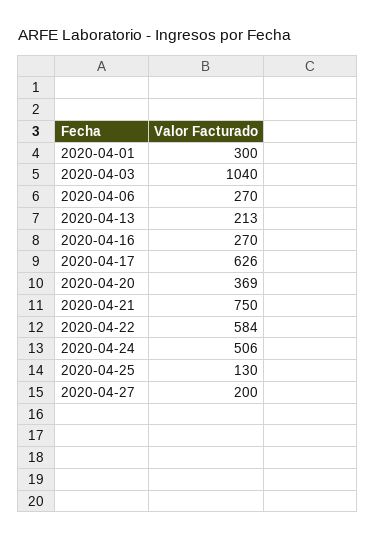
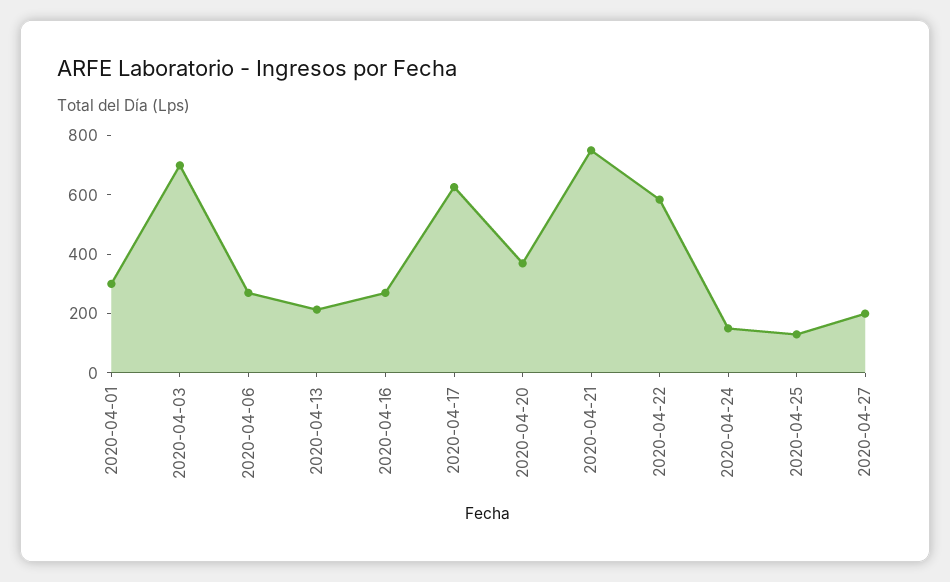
  {
    "2020-04-01": 300,
-   "2020-04-03": 1040,
+   "2020-04-03": 700,
    "2020-04-06": 270,
    "2020-04-13": 213,
    "2020-04-16": 270,
    "2020-04-17": 626,
    "2020-04-20": 369,
    "2020-04-21": 750,
    "2020-04-22": 584,
-   "2020-04-24": 506,
+   "2020-04-24": 150,
    "2020-04-25": 130,
    "2020-04-27": 200
  }

